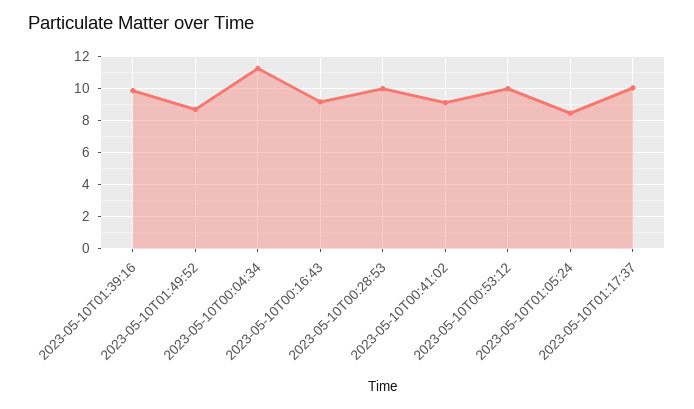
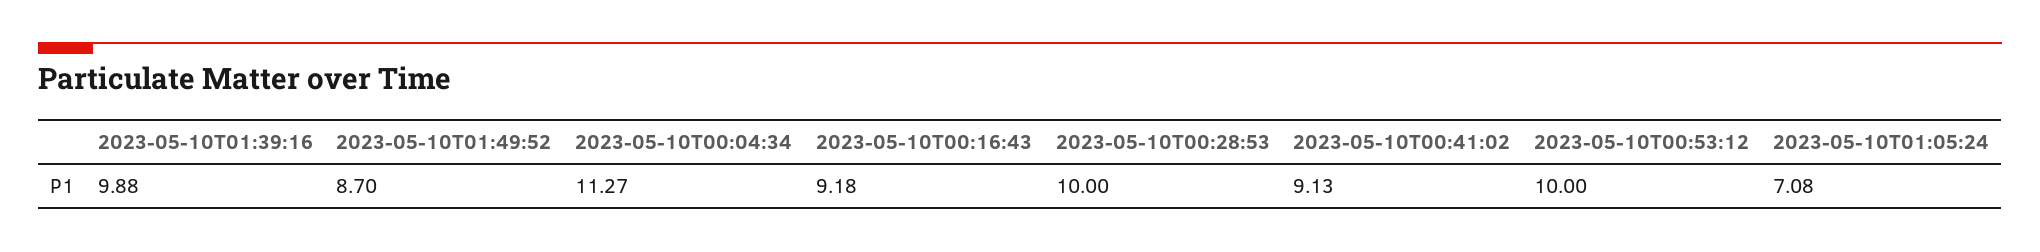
  {
    "2023-05-10T01:39:16": 9.88,
    "2023-05-10T01:49:52": 8.7,
    "2023-05-10T00:04:34": 11.27,
    "2023-05-10T00:16:43": 9.18,
    "2023-05-10T00:28:53": 10,
    "2023-05-10T00:41:02": 9.13,
    "2023-05-10T00:53:12": 10,
-   "2023-05-10T01:05:24": 8.5,
+   "2023-05-10T01:05:24": 7.08
-   "2023-05-10T01:17:37": 10
  }

